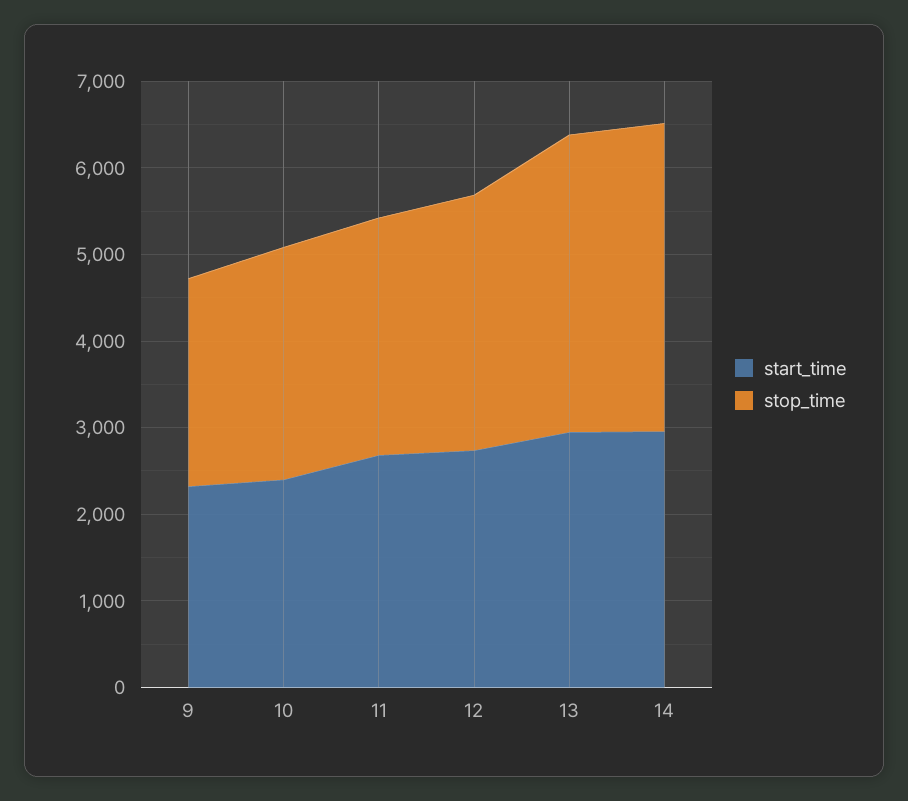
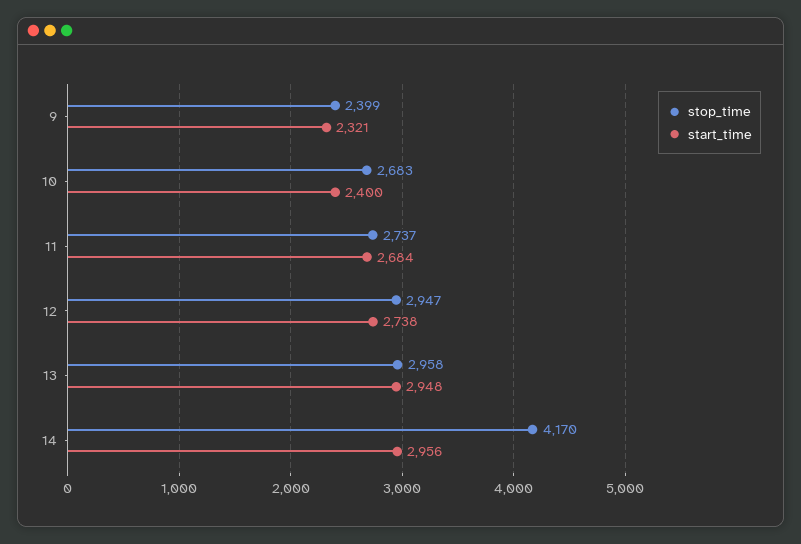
  {
    "start_time": {
      "9": 2321,
      "10": 2400,
      "11": 2684,
      "12": 2738,
      "13": 2948,
      "14": 2956
    },
    "stop_time": {
      "9": 2399,
      "10": 2683,
      "11": 2737,
      "12": 2947,
-     "13": 3400,
+     "13": 2958,
-     "14": 3600
+     "14": 4170
    }
  }

